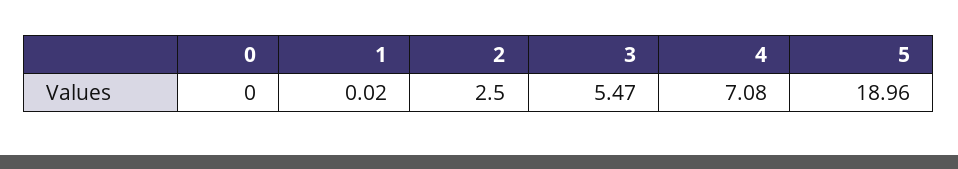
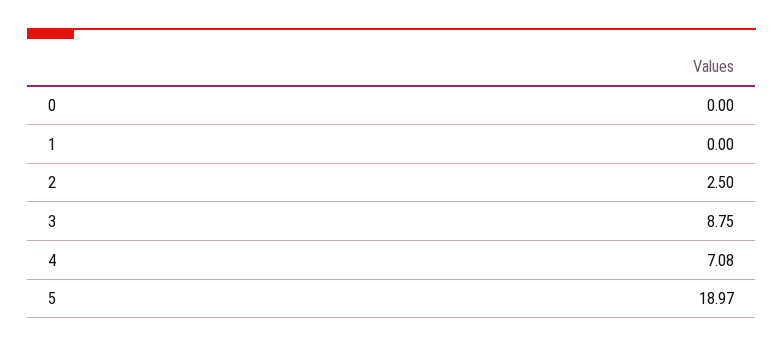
  {
    "0": 0,
-   "1": 0.02,
+   "1": 0,
    "2": 2.5,
-   "3": 5.47,
+   "3": 8.75,
    "4": 7.08,
-   "5": 18.96
+   "5": 18.97
  }

